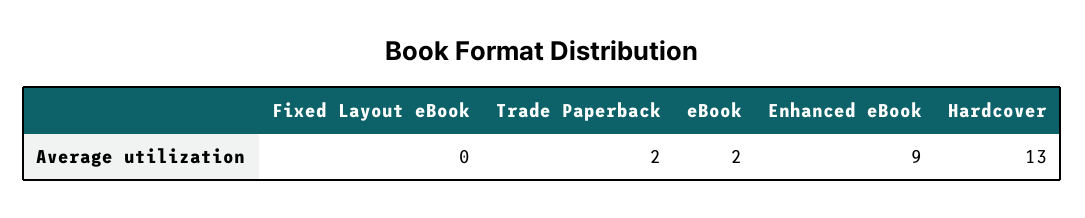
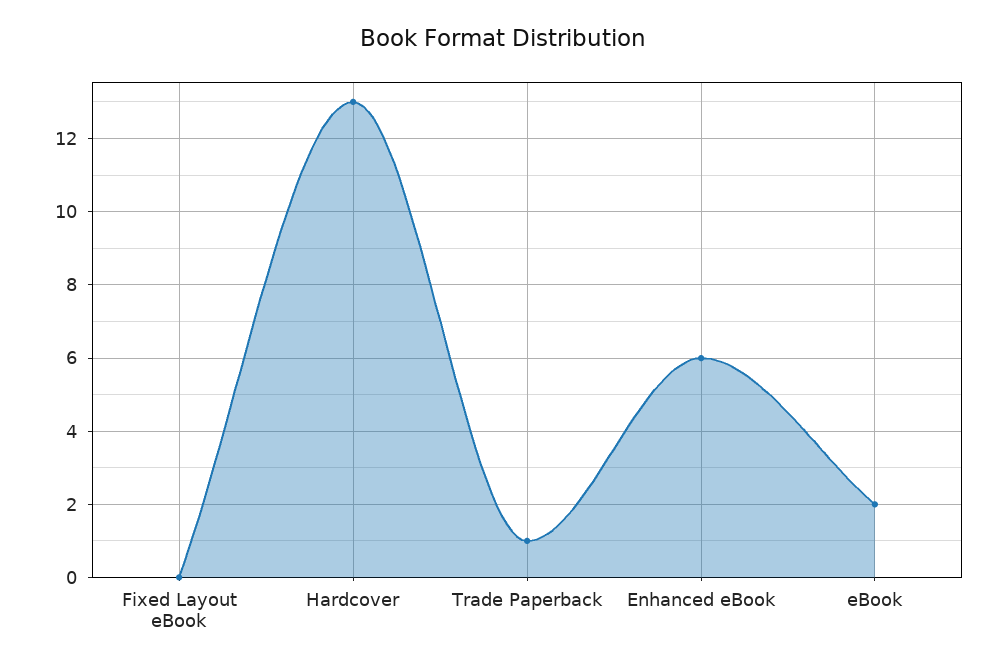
  {
    "Fixed Layout eBook": 0,
-   "Trade Paperback": 2,
+   "Trade Paperback": 1,
    "eBook": 2,
-   "Enhanced eBook": 9,
+   "Enhanced eBook": 6,
    "Hardcover": 13
  }

